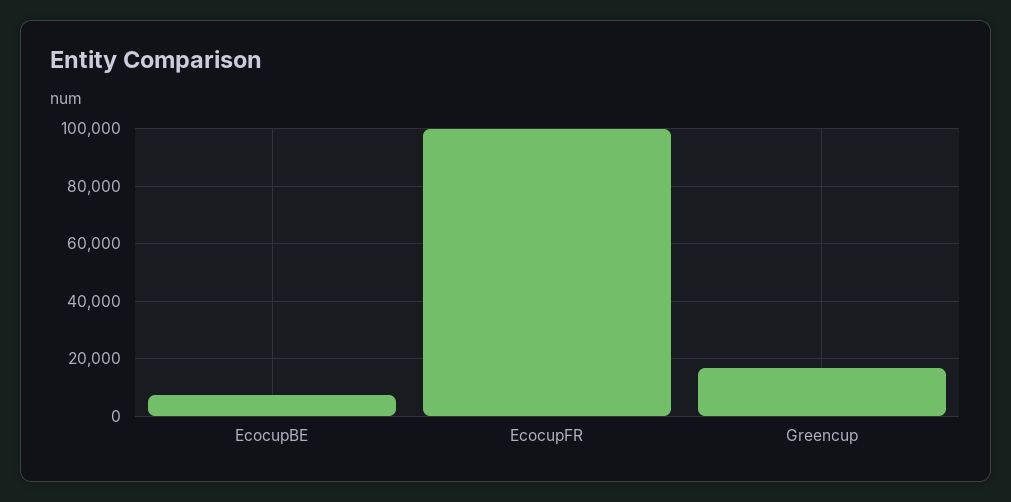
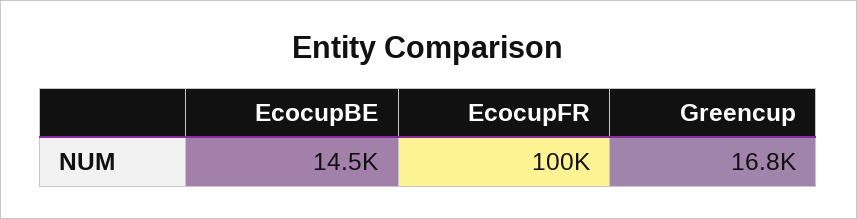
  {
-   "EcocupBE": 7500,
+   "EcocupBE": 14500,
    "EcocupFR": 100000,
    "Greencup": 16800
  }

